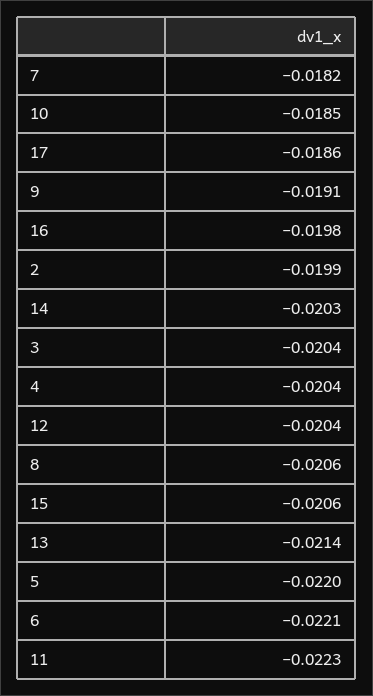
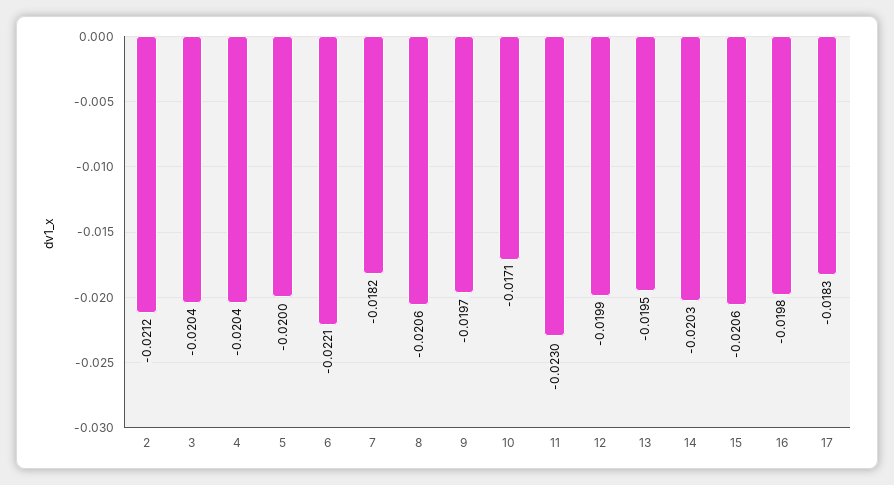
  {
    "7": -0.0182,
-   "10": -0.0185,
+   "10": -0.0171,
-   "17": -0.0186,
+   "17": -0.0183,
-   "9": -0.0191,
+   "9": -0.0197,
    "16": -0.0198,
-   "2": -0.0199,
+   "2": -0.0212,
    "14": -0.0203,
    "3": -0.0204,
    "4": -0.0204,
-   "12": -0.0204,
+   "12": -0.0199,
    "8": -0.0206,
    "15": -0.0206,
-   "13": -0.0214,
+   "13": -0.0195,
-   "5": -0.022,
+   "5": -0.02,
    "6": -0.0221,
-   "11": -0.0223
+   "11": -0.023
  }

